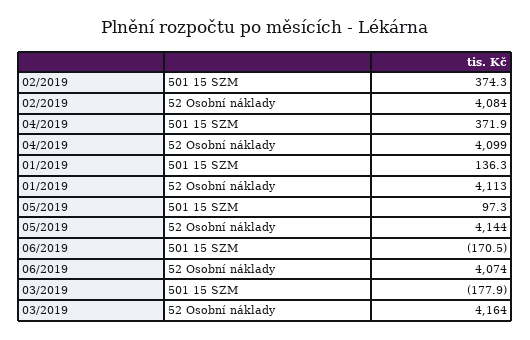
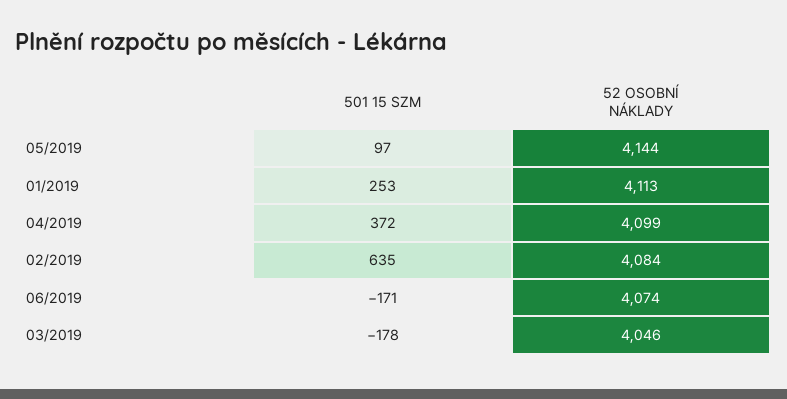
  {
    "02/2019": {
-     "501 15 SZM": 374.3,
+     "501 15 SZM": 635,
      "52 Osobní náklady": 4084
    },
    "04/2019": {
      "501 15 SZM": 371.9,
      "52 Osobní náklady": 4099
    },
    "01/2019": {
-     "501 15 SZM": 136.3,
+     "501 15 SZM": 253,
      "52 Osobní náklady": 4113
    },
    "05/2019": {
      "501 15 SZM": 97.3,
      "52 Osobní náklady": 4144
    },
    "06/2019": {
      "501 15 SZM": -170.5,
      "52 Osobní náklady": 4074
    },
    "03/2019": {
      "501 15 SZM": -177.9,
-     "52 Osobní náklady": 4164
+     "52 Osobní náklady": 4046
    }
  }

